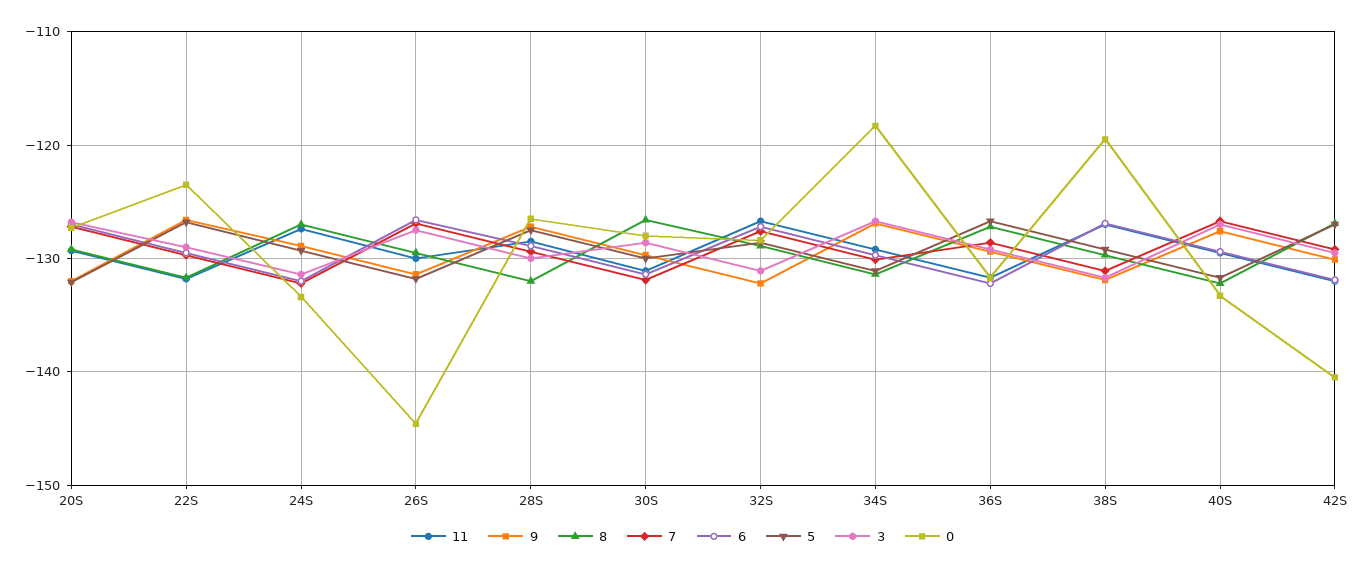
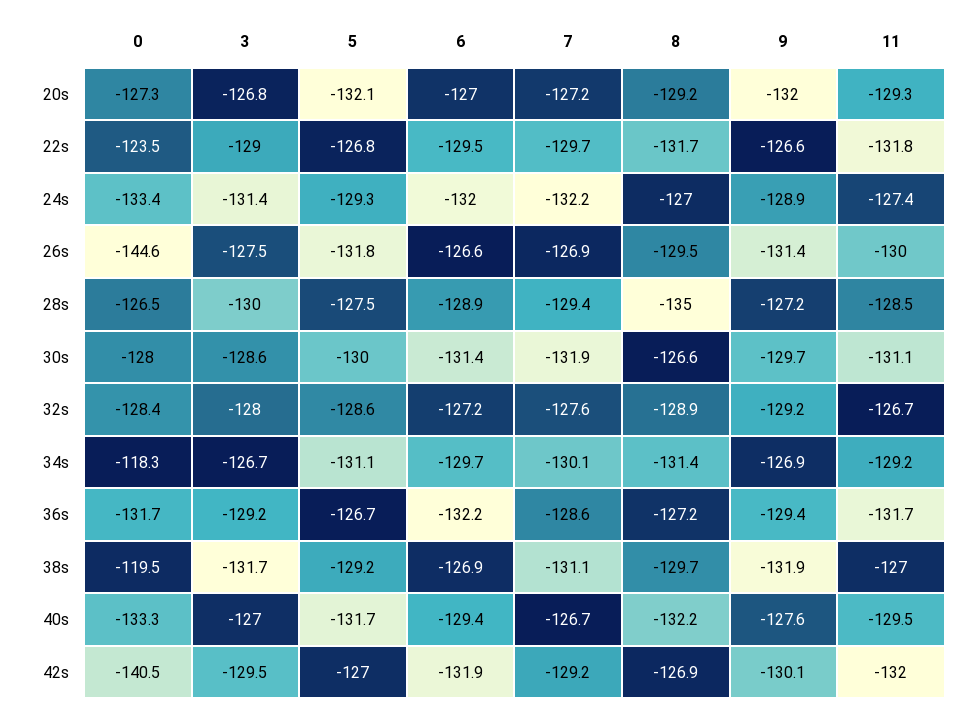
  {
    "11": {
      "20S": -129.3,
      "22S": -131.8,
      "24S": -127.4,
      "26S": -130,
      "28S": -128.5,
      "30S": -131.1,
      "32S": -126.7,
      "34S": -129.2,
      "36S": -131.7,
      "38S": -127,
      "40S": -129.5,
      "42S": -132
    },
    "9": {
      "20S": -132,
      "22S": -126.6,
      "24S": -128.9,
      "26S": -131.4,
      "28S": -127.2,
      "30S": -129.7,
-     "32S": -132,
+     "32S": -129.2,
      "34S": -126.9,
      "36S": -129.4,
      "38S": -131.9,
      "40S": -127.6,
      "42S": -130.1
    },
    "8": {
      "20S": -129.2,
      "22S": -131.7,
      "24S": -127,
      "26S": -129.5,
-     "28S": -132,
+     "28S": -135,
      "30S": -126.6,
      "32S": -128.9,
      "34S": -131.4,
      "36S": -127.2,
      "38S": -129.7,
      "40S": -132.2,
      "42S": -126.9
    },
    "7": {
      "20S": -127.2,
      "22S": -129.7,
      "24S": -132.2,
      "26S": -126.9,
      "28S": -129.4,
      "30S": -131.9,
      "32S": -127.6,
      "34S": -130.1,
      "36S": -128.6,
      "38S": -131.1,
      "40S": -126.7,
      "42S": -129.2
    },
    "6": {
      "20S": -127,
      "22S": -129.5,
      "24S": -132,
      "26S": -126.6,
      "28S": -128.9,
      "30S": -131.4,
      "32S": -127.2,
      "34S": -129.7,
      "36S": -132.2,
      "38S": -126.9,
      "40S": -129.4,
      "42S": -131.9
    },
    "5": {
      "20S": -132.1,
      "22S": -126.8,
      "24S": -129.3,
      "26S": -131.8,
      "28S": -127.5,
      "30S": -130,
      "32S": -128.6,
      "34S": -131.1,
      "36S": -126.7,
      "38S": -129.2,
      "40S": -131.7,
      "42S": -127
    },
    "3": {
      "20S": -126.8,
      "22S": -129,
      "24S": -131.4,
      "26S": -127.5,
      "28S": -130,
      "30S": -128.6,
-     "32S": -131,
+     "32S": -128,
      "34S": -126.7,
      "36S": -129.2,
      "38S": -131.7,
      "40S": -127,
      "42S": -129.5
    },
    "0": {
      "20S": -127.3,
      "22S": -123.5,
      "24S": -133.4,
      "26S": -144.6,
      "28S": -126.5,
      "30S": -128,
      "32S": -128.4,
      "34S": -118.3,
      "36S": -131.7,
      "38S": -119.5,
      "40S": -133.3,
      "42S": -140.5
    }
  }

